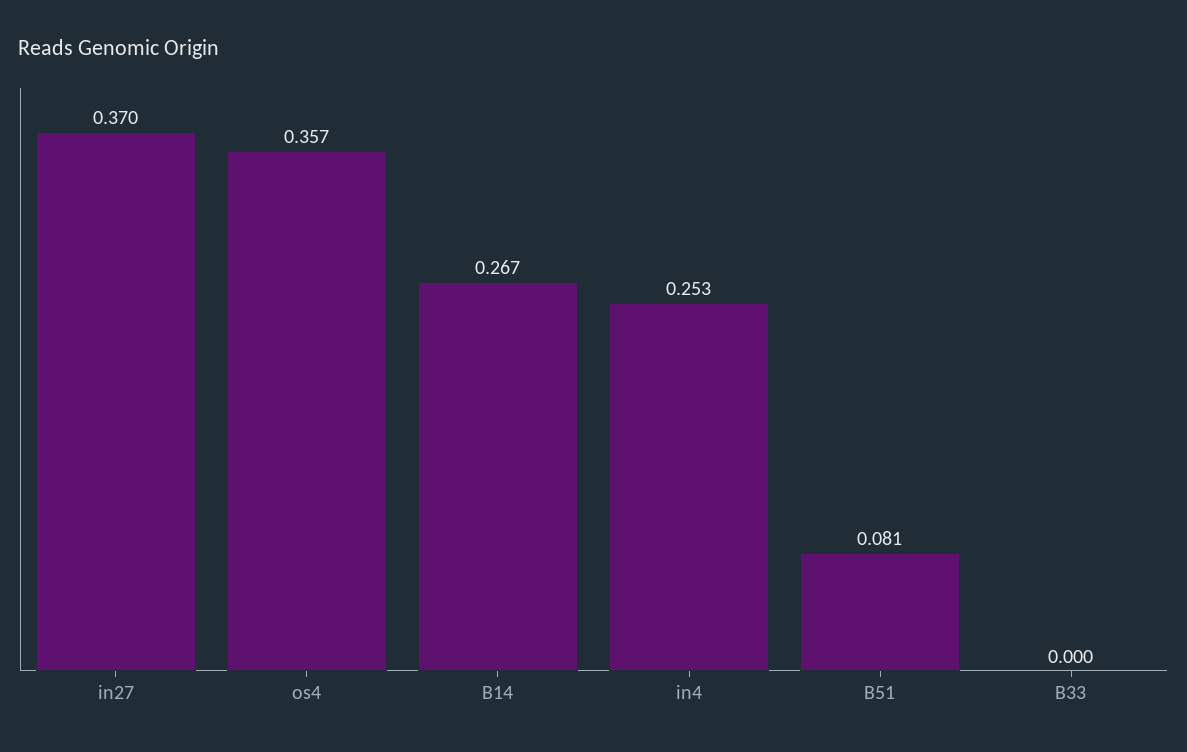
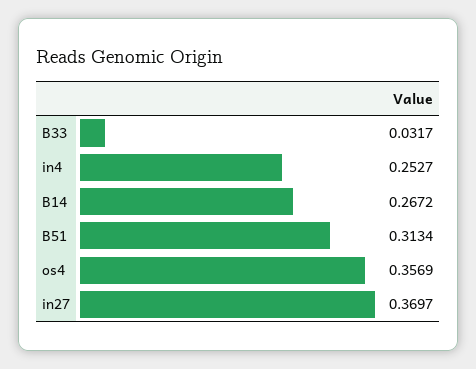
  {
    "in27": 0.3697,
    "os4": 0.3569,
    "B14": 0.2672,
    "in4": 0.2527,
-   "B51": 0.081,
+   "B51": 0.3134,
-   "B33": 0
+   "B33": 0.0317
  }

